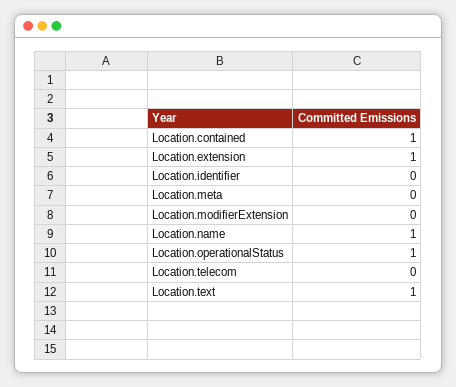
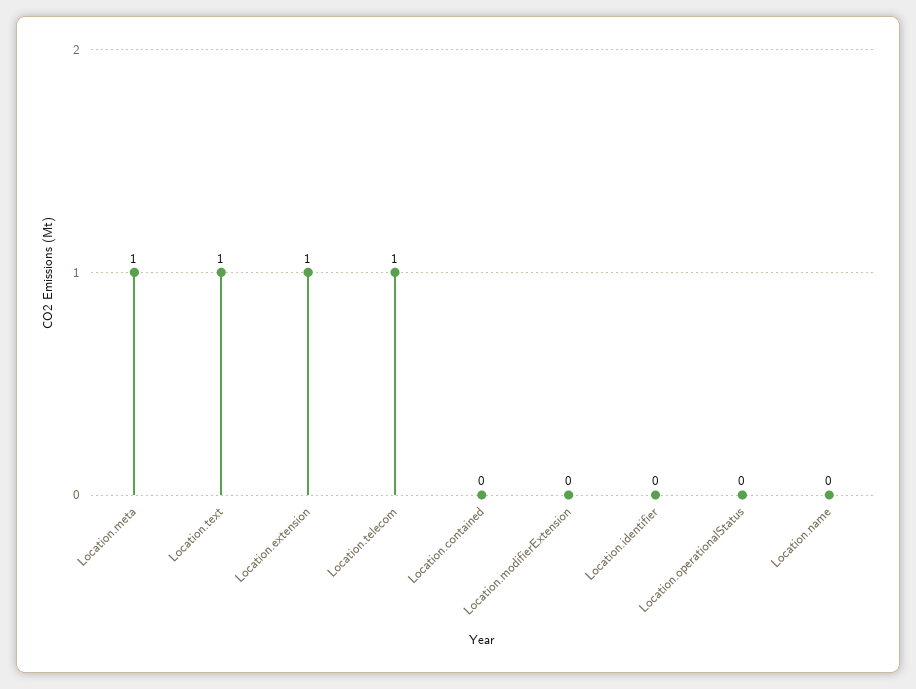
  {
-   "Location.contained": 1,
+   "Location.contained": 0,
    "Location.extension": 1,
    "Location.identifier": 0,
-   "Location.meta": 0,
+   "Location.meta": 1,
    "Location.modifierExtension": 0,
-   "Location.name": 1,
+   "Location.name": 0,
-   "Location.operationalStatus": 1,
+   "Location.operationalStatus": 0,
-   "Location.telecom": 0,
+   "Location.telecom": 1,
    "Location.text": 1
  }

